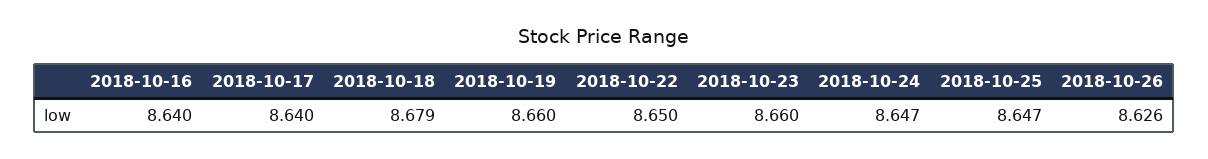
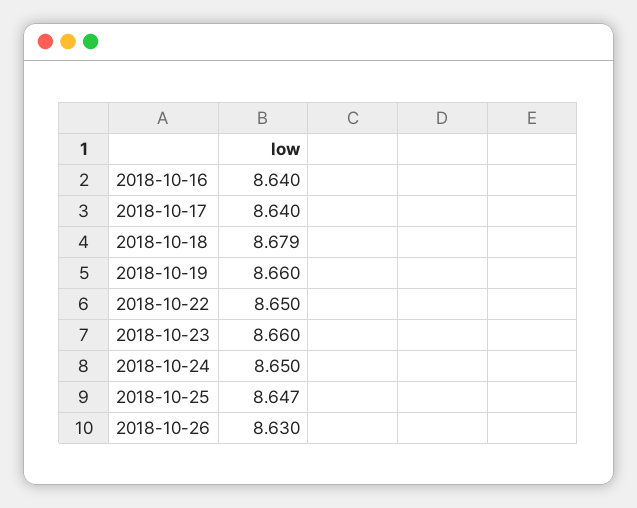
  {
    "2018-10-16": 8.64,
    "2018-10-17": 8.64,
    "2018-10-18": 8.679,
    "2018-10-19": 8.66,
    "2018-10-22": 8.65,
    "2018-10-23": 8.66,
-   "2018-10-24": 8.647,
+   "2018-10-24": 8.65,
    "2018-10-25": 8.647,
-   "2018-10-26": 8.626
+   "2018-10-26": 8.63
  }

